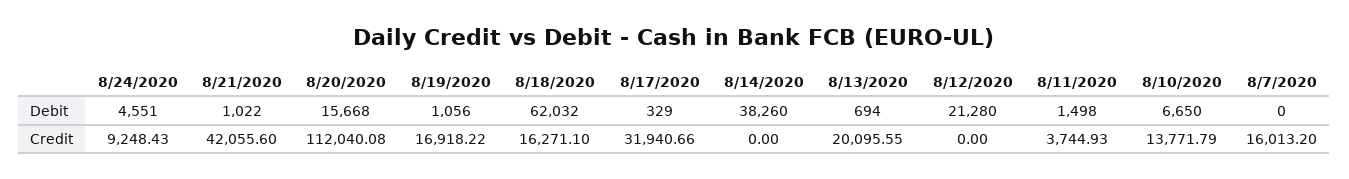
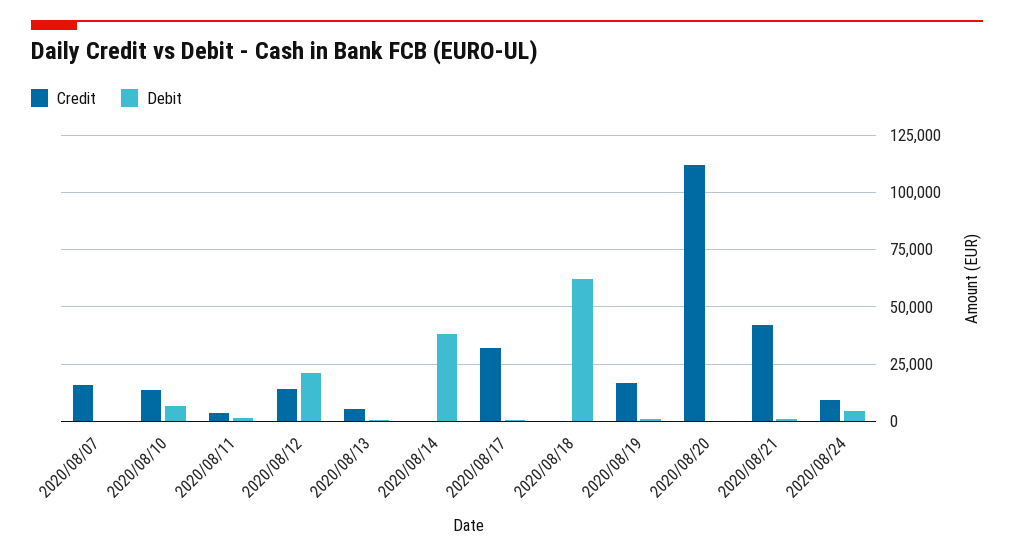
  {
    "Debit": {
      "8/24/2020": 4551,
      "8/21/2020": 1022,
-     "8/20/2020": 15668,
+     "8/20/2020": 0,
      "8/19/2020": 1056,
      "8/18/2020": 62032,
      "8/17/2020": 329,
      "8/14/2020": 38260,
      "8/13/2020": 694,
      "8/12/2020": 21280,
      "8/11/2020": 1498,
      "8/10/2020": 6650,
      "8/7/2020": 0
    },
    "Credit": {
      "8/24/2020": 9248.43,
      "8/21/2020": 42055.6,
      "8/20/2020": 112040.08,
      "8/19/2020": 16918.22,
-     "8/18/2020": 16271.1,
+     "8/18/2020": 0,
      "8/17/2020": 31940.66,
      "8/14/2020": 0,
-     "8/13/2020": 20095.55,
+     "8/13/2020": 5000,
-     "8/12/2020": 0,
+     "8/12/2020": 15000,
      "8/11/2020": 3744.93,
      "8/10/2020": 13771.79,
      "8/7/2020": 16013.2
    }
  }

